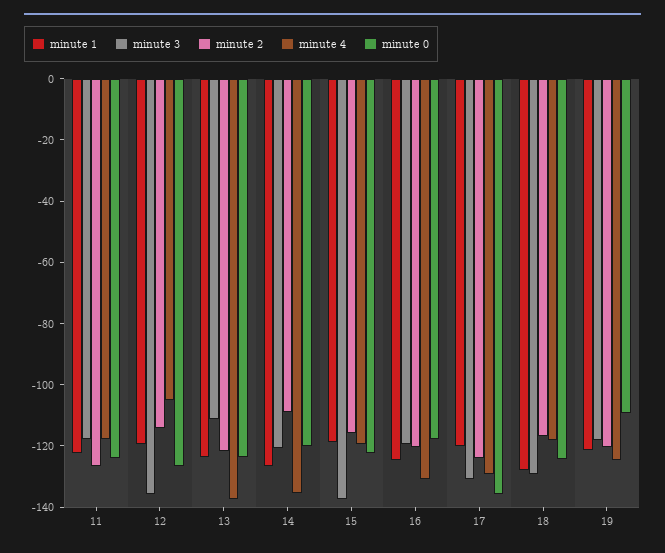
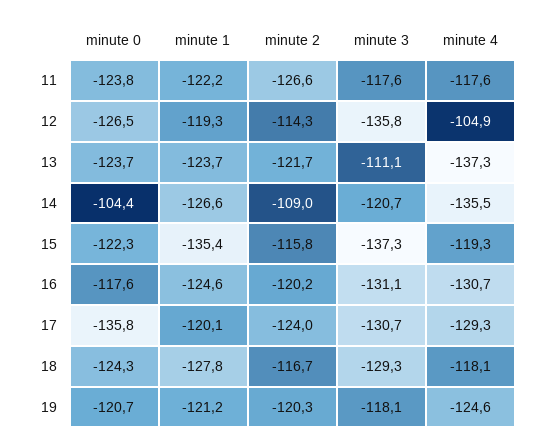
  {
    "minute 1": {
      "11": -122.2,
      "12": -119.3,
      "13": -123.7,
      "14": -126.6,
-     "15": -120,
+     "15": -135.4,
      "16": -124.6,
      "17": -120.1,
      "18": -127.8,
      "19": -121.2
    },
    "minute 3": {
      "11": -117.6,
      "12": -135.8,
      "13": -111.1,
      "14": -120.7,
      "15": -137.3,
-     "16": -120,
+     "16": -131.1,
      "17": -130.7,
      "18": -129.3,
      "19": -118.1
    },
    "minute 2": {
      "11": -126.6,
      "12": -114.3,
      "13": -121.7,
      "14": -109,
      "15": -115.8,
      "16": -120.2,
      "17": -124,
      "18": -116.7,
      "19": -120.3
    },
    "minute 4": {
      "11": -117.6,
      "12": -104.9,
      "13": -137.3,
      "14": -135.5,
      "15": -119.3,
      "16": -130.7,
      "17": -129.3,
      "18": -118.1,
      "19": -124.6
    },
    "minute 0": {
      "11": -123.8,
      "12": -126.5,
      "13": -123.7,
-     "14": -120,
+     "14": -104.4,
      "15": -122.3,
      "16": -117.6,
      "17": -135.8,
      "18": -124.3,
-     "19": -110
+     "19": -120.7
    }
  }

